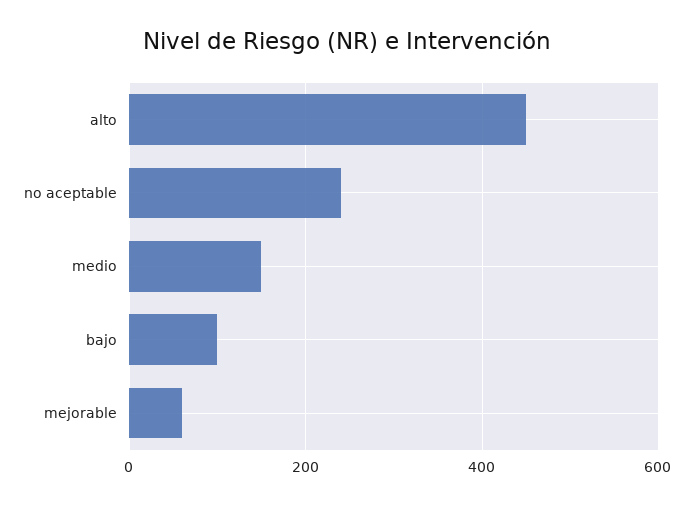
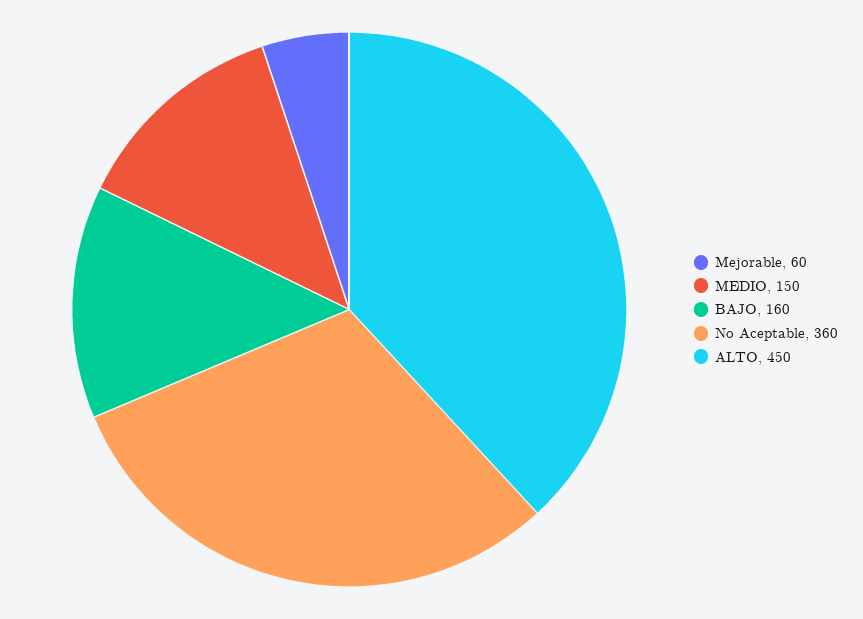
  {
    "alto": 450,
-   "no aceptable": 240,
+   "no aceptable": 360,
    "medio": 150,
-   "bajo": 100,
+   "bajo": 160,
    "mejorable": 60
  }

